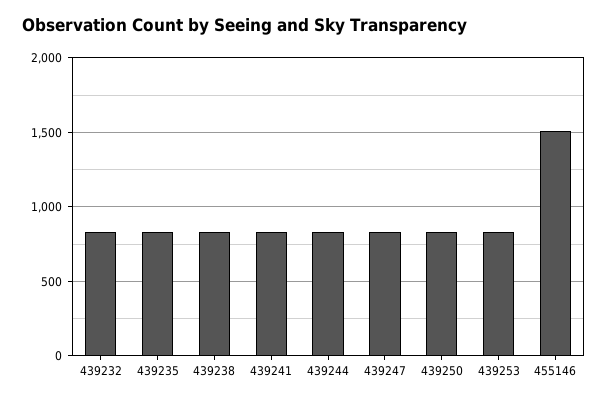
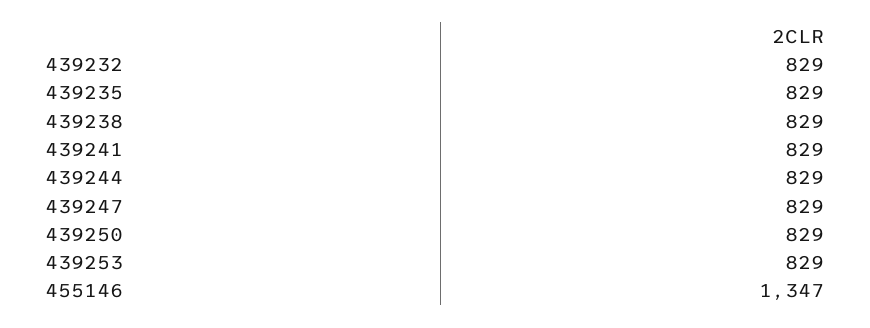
  {
    "439232": 829,
    "439235": 829,
    "439238": 829,
    "439241": 829,
    "439244": 829,
    "439247": 829,
    "439250": 829,
    "439253": 829,
-   "455146": 1500
+   "455146": 1347
  }

